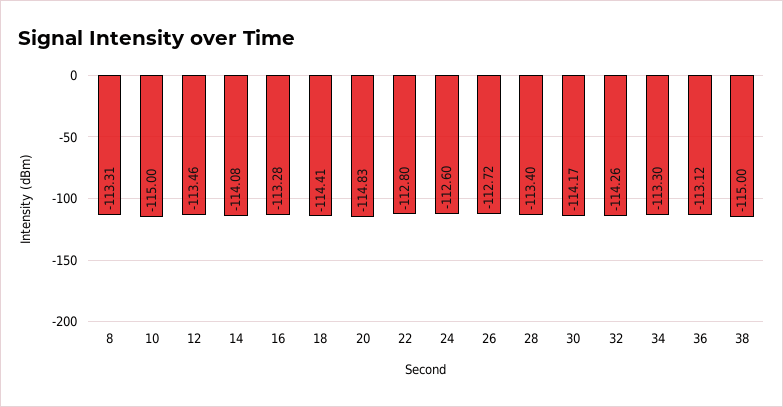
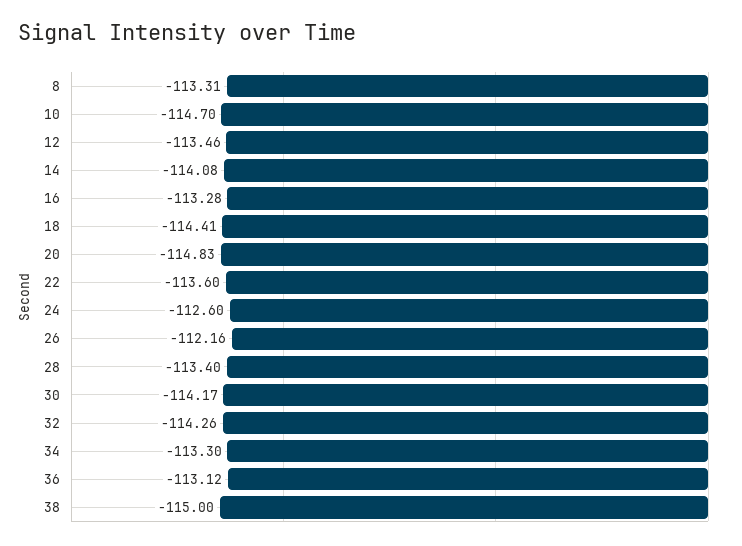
  {
    "8": -113.31,
-   "10": -115,
+   "10": -114.7,
    "12": -113.46,
    "14": -114.08,
    "16": -113.28,
    "18": -114.41,
    "20": -114.83,
-   "22": -112.8,
+   "22": -113.6,
    "24": -112.6,
-   "26": -112.72,
+   "26": -112.16,
    "28": -113.4,
    "30": -114.17,
    "32": -114.26,
    "34": -113.3,
    "36": -113.12,
    "38": -115
  }

